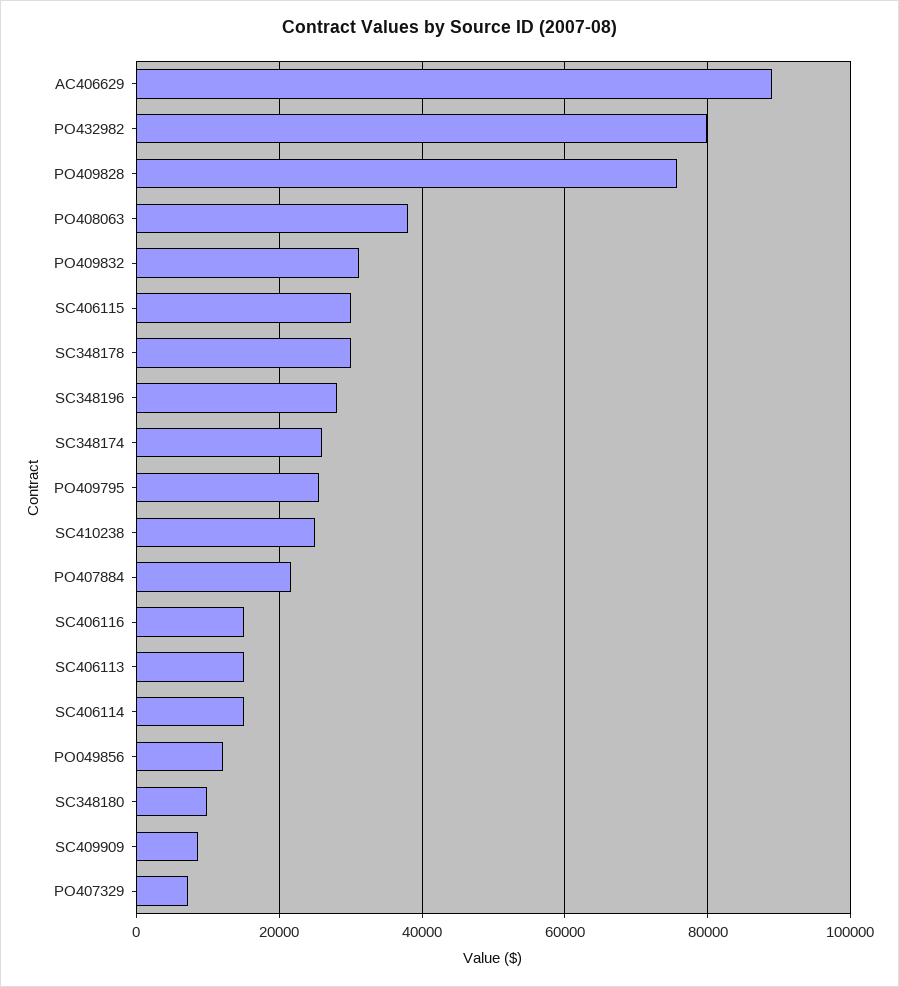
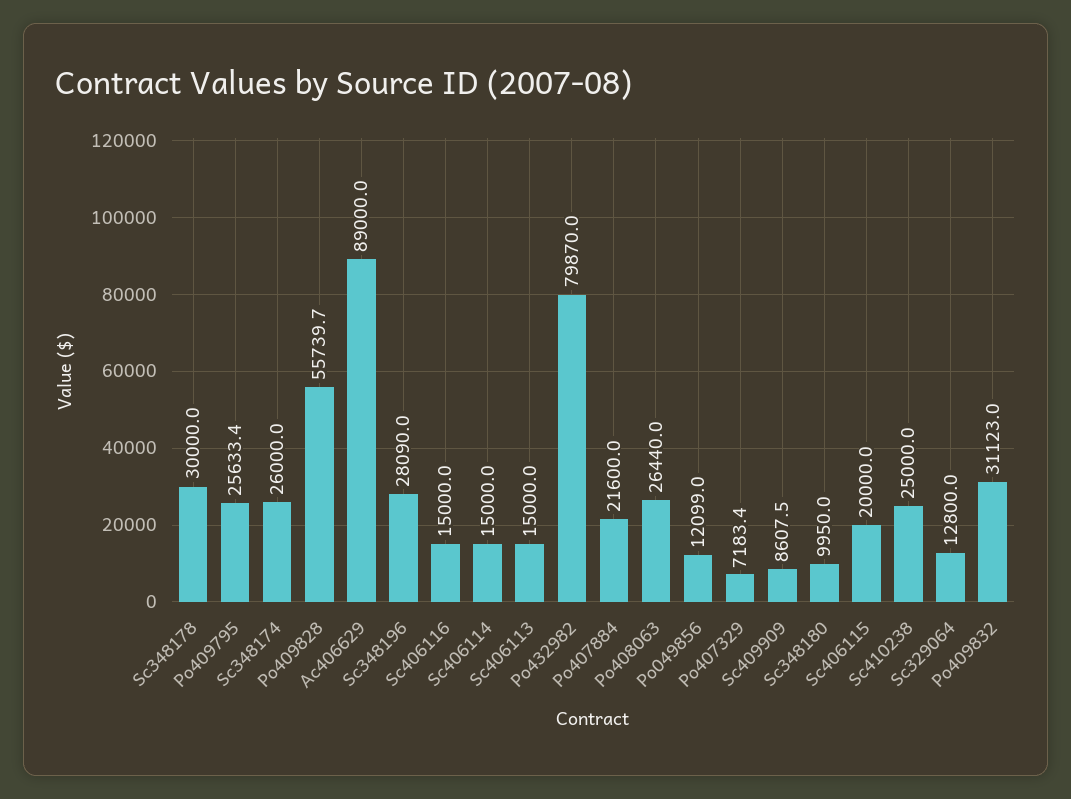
  {
    "AC406629": 89000,
    "PO432982": 79870,
-   "PO409828": 76000,
+   "PO409828": 55739.7,
-   "PO408063": 38000,
+   "PO408063": 26440,
    "PO409832": 31123,
-   "SC406115": 30000,
+   "SC406115": 20000,
    "SC348178": 30000,
    "SC348196": 28090,
    "SC348174": 26000,
    "PO409795": 25633.4,
    "SC410238": 25000,
    "PO407884": 21600,
    "SC406116": 15000,
    "SC406113": 15000,
    "SC406114": 15000,
    "PO049856": 12099,
    "SC348180": 9950,
    "SC409909": 8607.5,
-   "PO407329": 7183.4
+   "PO407329": 7183.4,
+   "Sc329064": 12800
  }

